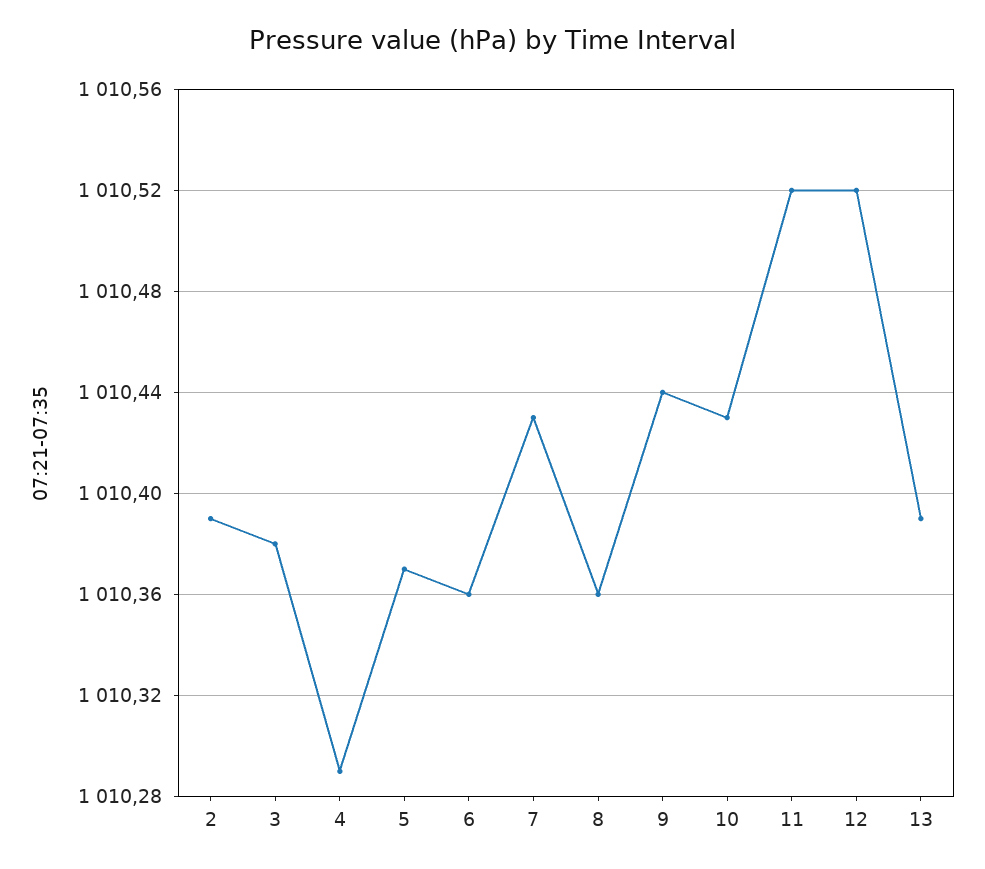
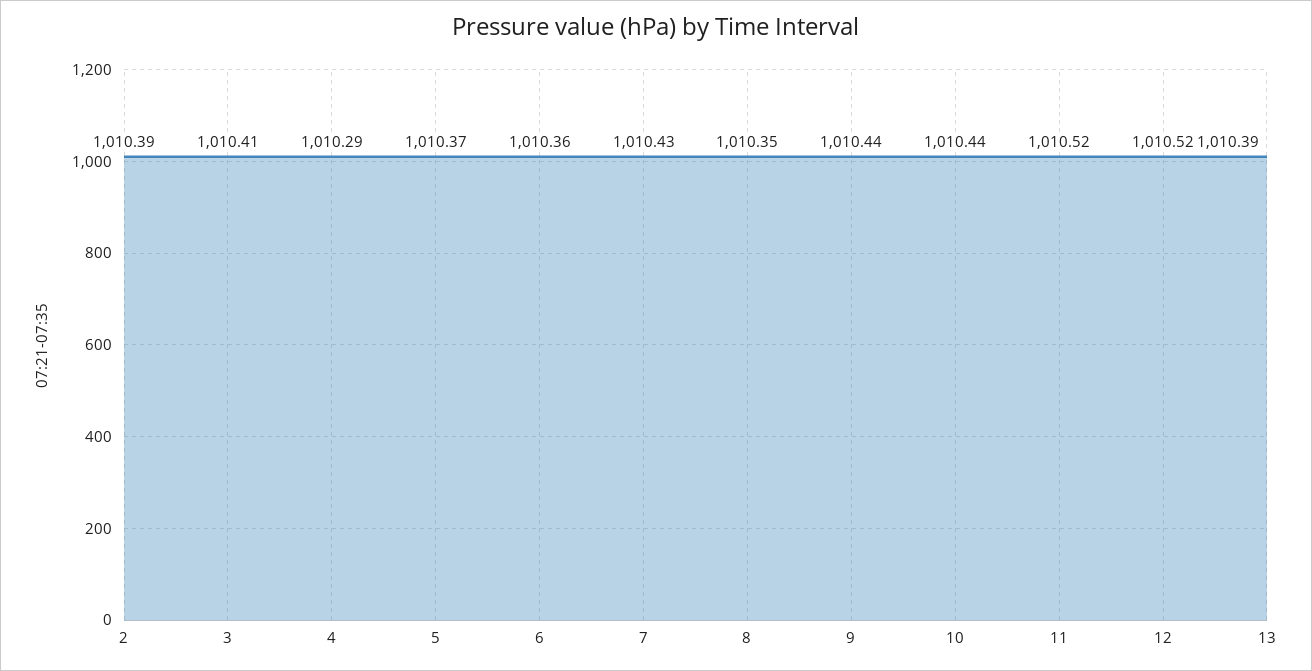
  {
    "2": 1010.39,
-   "3": 1010.38,
+   "3": 1010.41,
    "4": 1010.29,
    "5": 1010.37,
    "6": 1010.36,
    "7": 1010.43,
-   "8": 1010.36,
+   "8": 1010.35,
    "9": 1010.44,
-   "10": 1010.43,
+   "10": 1010.44,
    "11": 1010.52,
    "12": 1010.52,
    "13": 1010.39
  }

